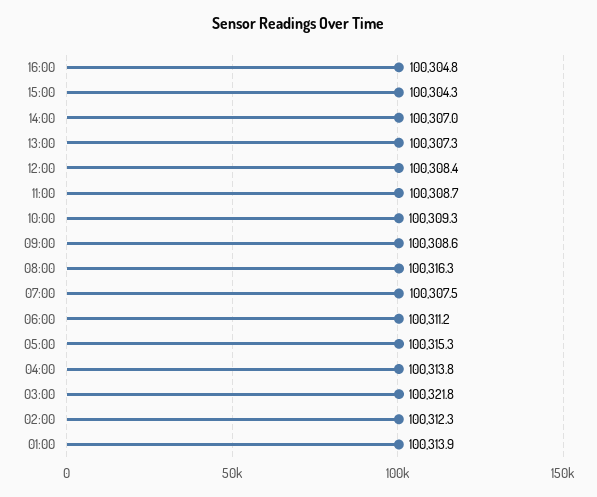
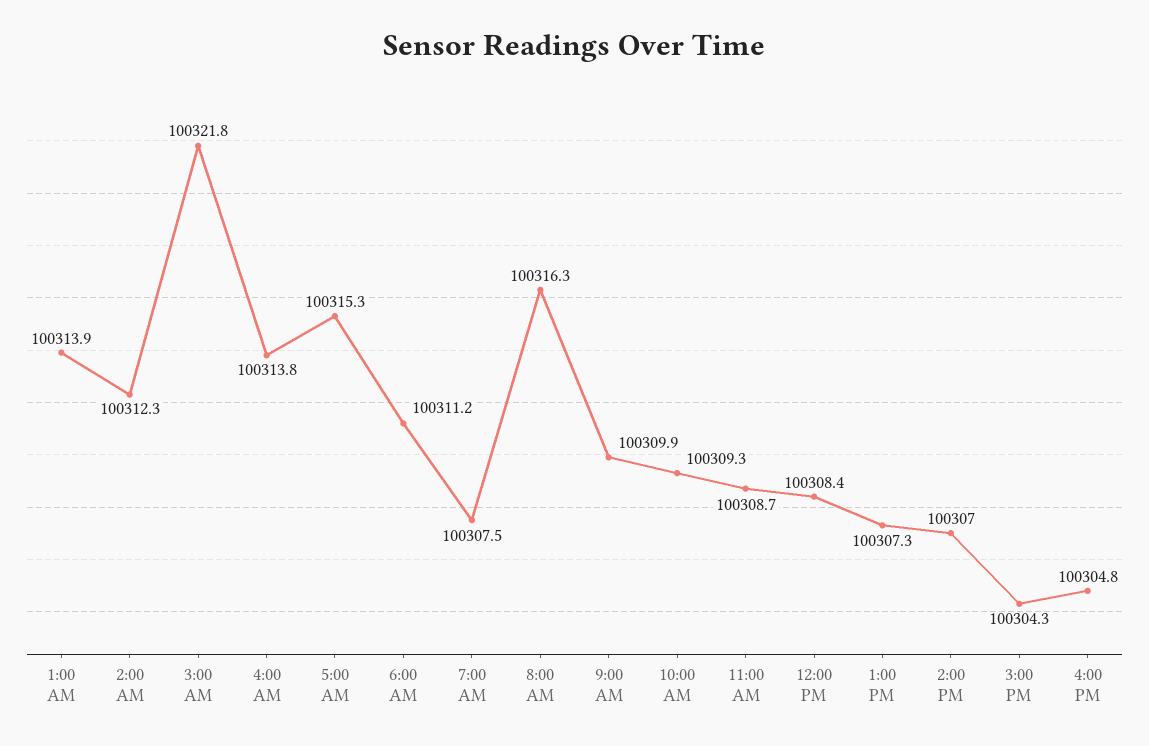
  {
    "16:00": 100304.8,
    "15:00": 100304.3,
    "14:00": 100307,
    "13:00": 100307.3,
    "12:00": 100308.4,
    "11:00": 100308.7,
    "10:00": 100309.3,
-   "09:00": 100308.6,
+   "09:00": 100309.9,
    "08:00": 100316.3,
    "07:00": 100307.5,
    "06:00": 100311.2,
    "05:00": 100315.3,
    "04:00": 100313.8,
    "03:00": 100321.8,
    "02:00": 100312.3,
    "01:00": 100313.9
  }

